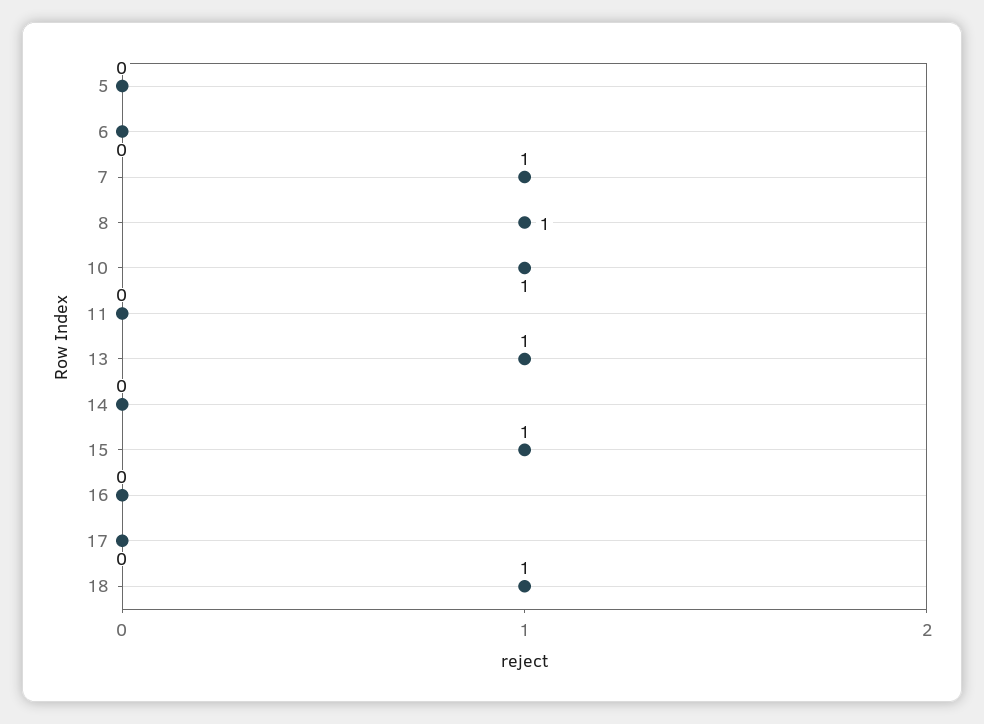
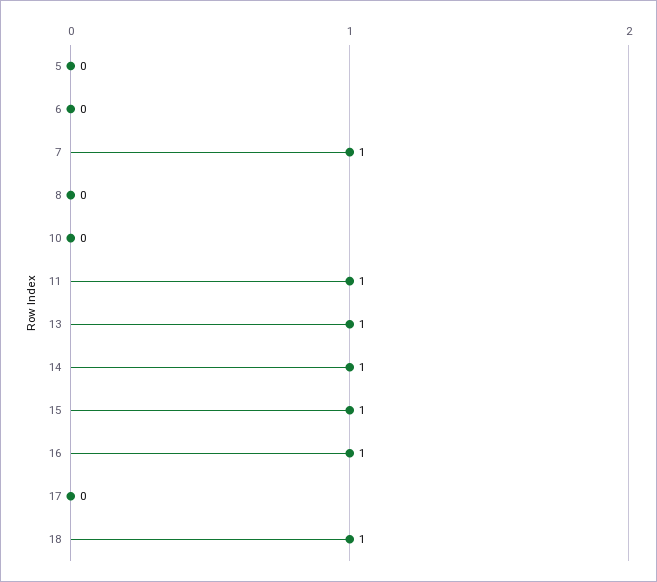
  {
    "5": 0,
    "6": 0,
    "7": 1,
-   "8": 1,
+   "8": 0,
-   "10": 1,
+   "10": 0,
-   "11": 0,
+   "11": 1,
    "13": 1,
-   "14": 0,
+   "14": 1,
    "15": 1,
-   "16": 0,
+   "16": 1,
    "17": 0,
    "18": 1
  }

